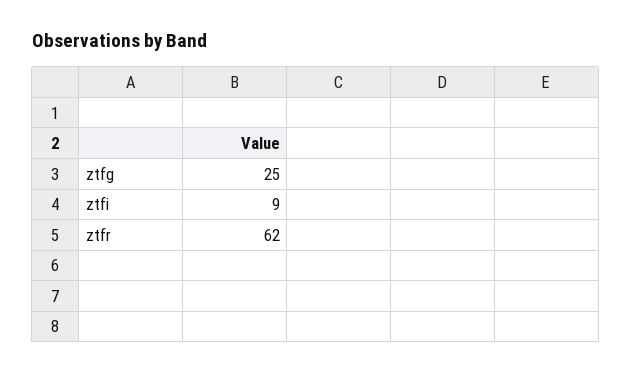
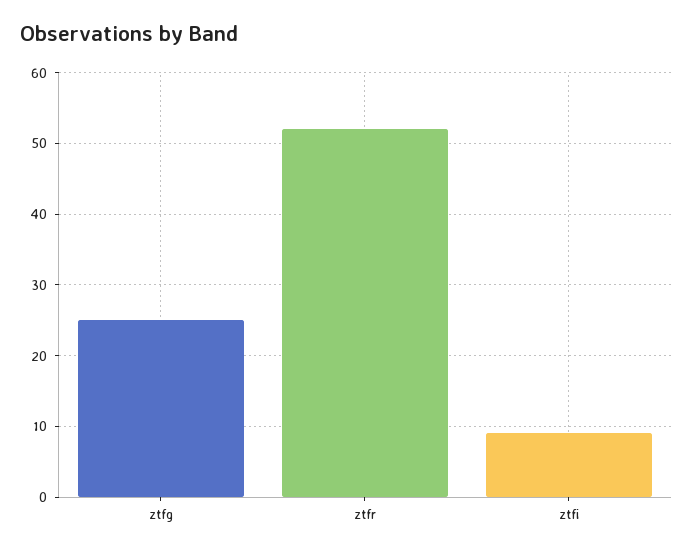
  {
    "ztfg": 25,
    "ztfi": 9,
-   "ztfr": 62
+   "ztfr": 52
  }

